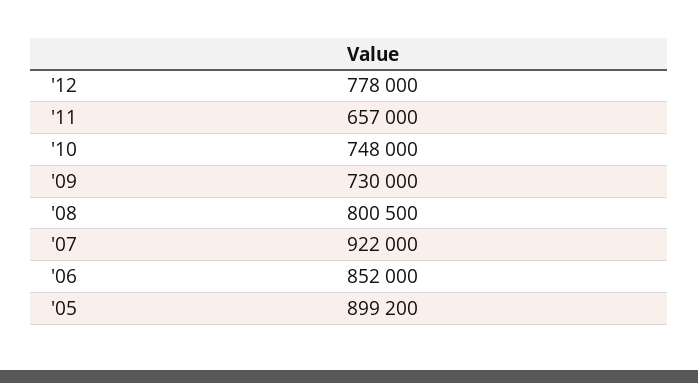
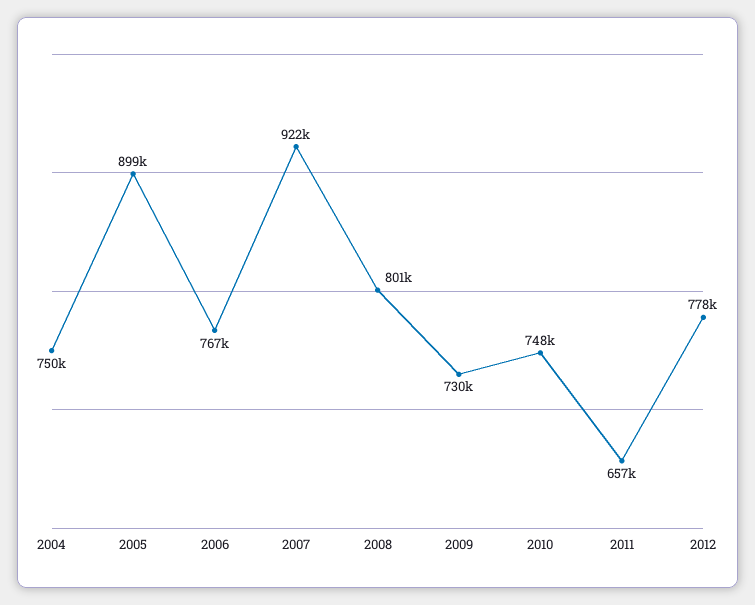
  {
    "'12": 778000,
    "'11": 657000,
    "'10": 748000,
    "'09": 730000,
    "'08": 800500,
    "'07": 922000,
-   "'06": 852000,
+   "'06": 767000,
-   "'05": 899200
+   "'05": 899200,
+   "2004": 750000
  }

